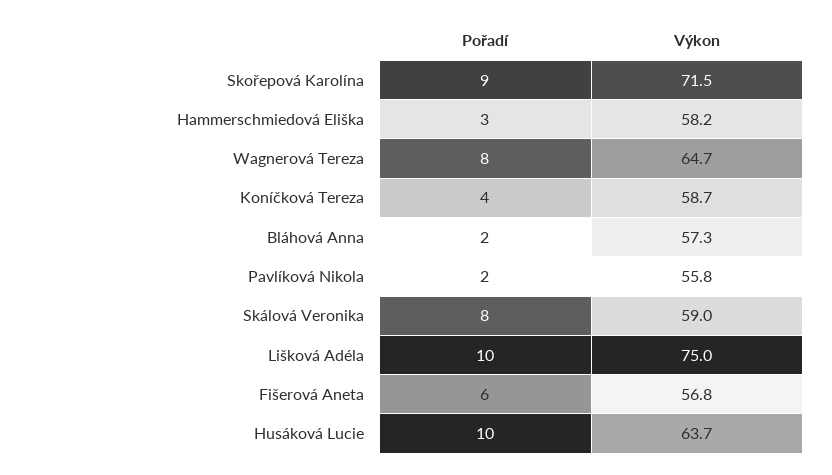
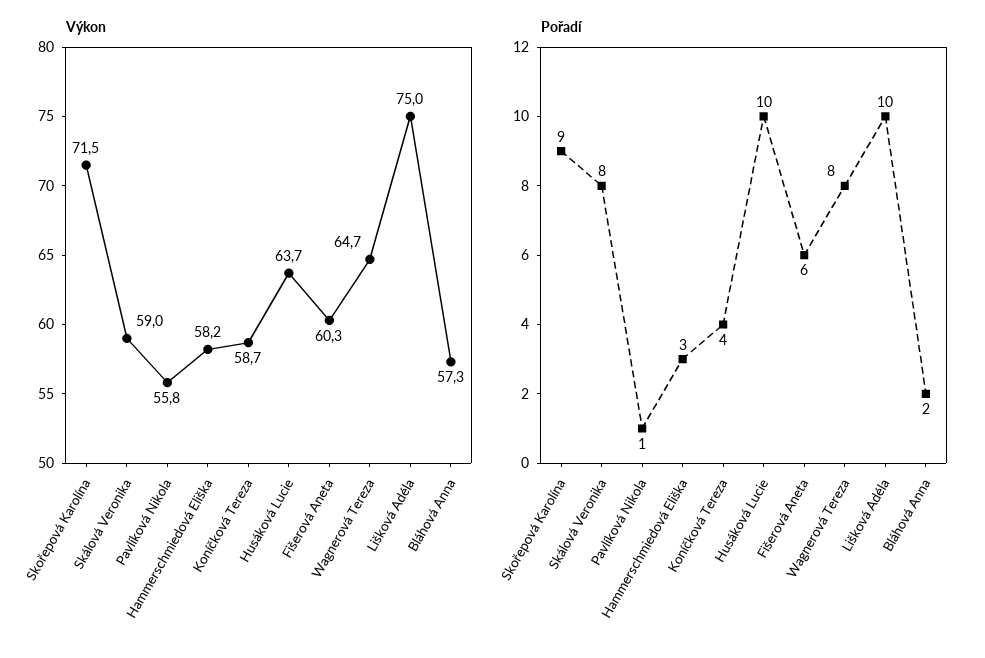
  {
    "Pořadí": {
      "Skořepová Karolína": 9,
      "Hammerschmiedová Eliška": 3,
      "Wagnerová Tereza": 8,
      "Koníčková Tereza": 4,
      "Bláhová Anna": 2,
-     "Pavlíková Nikola": 2,
+     "Pavlíková Nikola": 1,
      "Skálová Veronika": 8,
      "Lišková Adéla": 10,
      "Fišerová Aneta": 6,
      "Husáková Lucie": 10
    },
    "Výkon": {
      "Skořepová Karolína": 71.5,
      "Hammerschmiedová Eliška": 58.2,
      "Wagnerová Tereza": 64.7,
      "Koníčková Tereza": 58.7,
      "Bláhová Anna": 57.3,
      "Pavlíková Nikola": 55.8,
      "Skálová Veronika": 59,
      "Lišková Adéla": 75,
-     "Fišerová Aneta": 56.8,
+     "Fišerová Aneta": 60.3,
      "Husáková Lucie": 63.7
    }
  }

